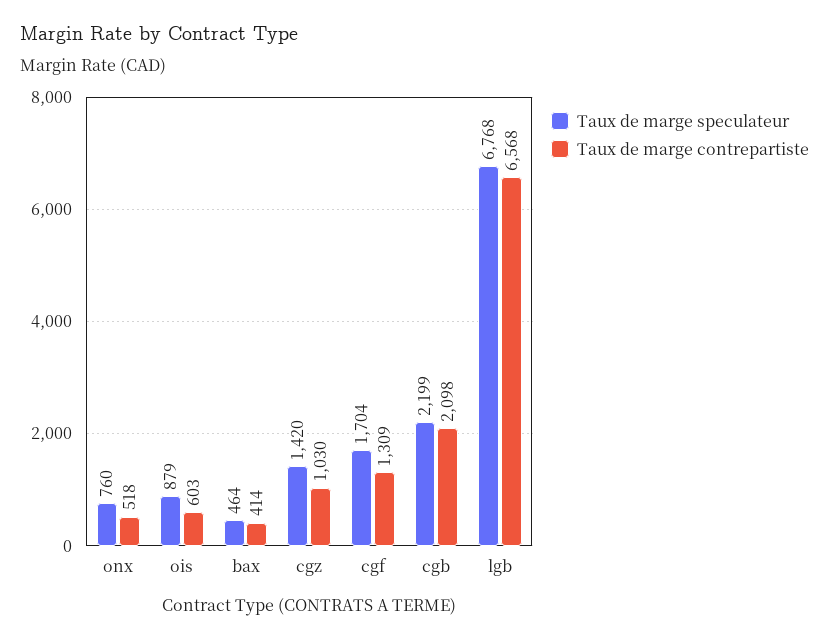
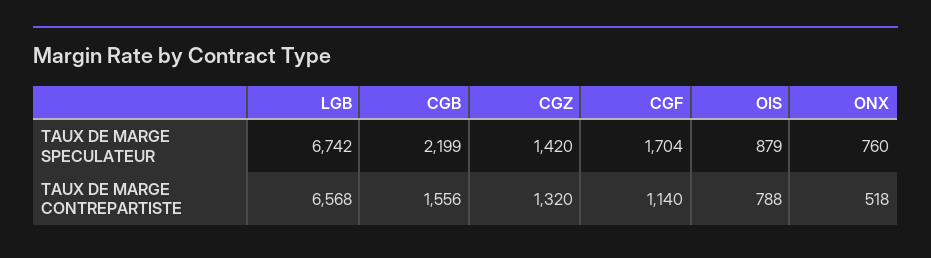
  {
    "Taux de marge speculateur": {
      "onx": 760,
      "ois": 879,
-     "bax": 464,
      "cgz": 1420,
      "cgf": 1704,
      "cgb": 2199,
-     "lgb": 6768
+     "lgb": 6742
    },
    "Taux de marge contrepartiste": {
      "onx": 518,
-     "ois": 603,
+     "ois": 788,
-     "bax": 414,
-     "cgz": 1030,
+     "cgz": 1320,
-     "cgf": 1309,
+     "cgf": 1140,
-     "cgb": 2098,
+     "cgb": 1556,
      "lgb": 6568
    }
  }

